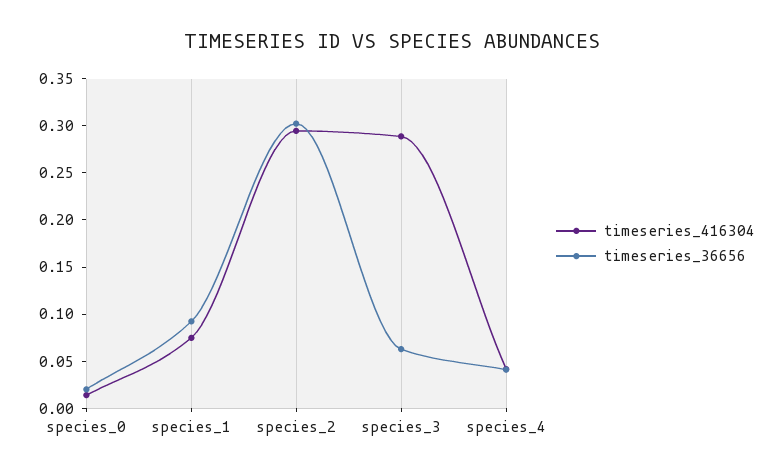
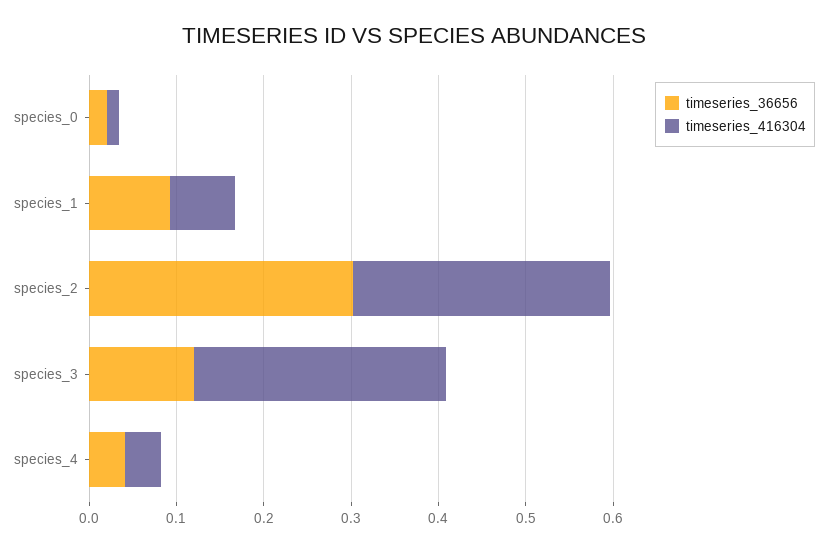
  {
    "timeseries_416304": {
      "species_0": 0.01,
      "species_1": 0.07,
      "species_2": 0.29,
      "species_3": 0.29,
      "species_4": 0.04
    },
    "timeseries_36656": {
      "species_0": 0.02,
      "species_1": 0.09,
      "species_2": 0.3,
-     "species_3": 0.06,
+     "species_3": 0.12,
      "species_4": 0.04
    }
  }

